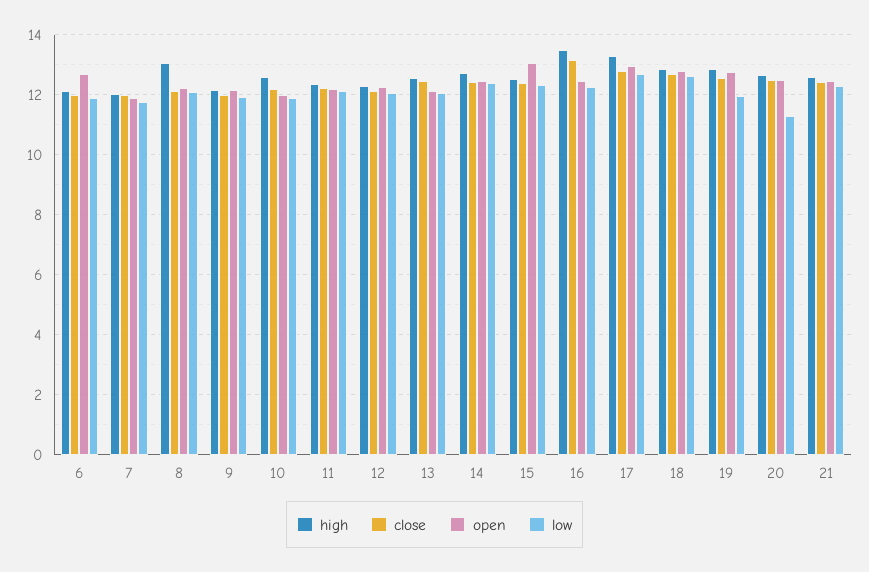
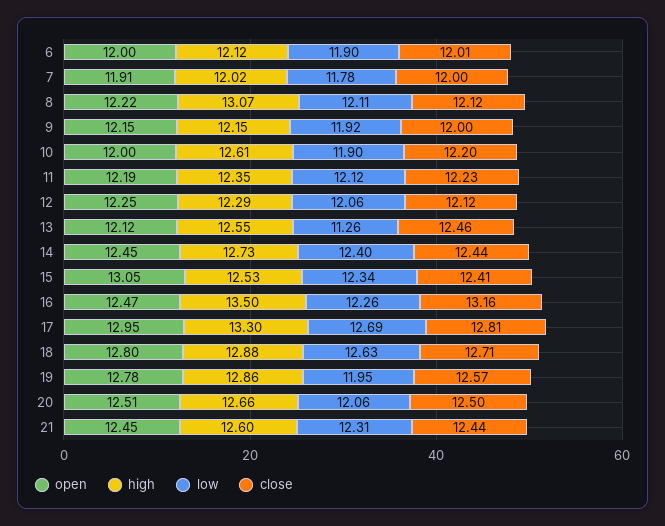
  {
    "high": {
      "6": 12.12,
      "7": 12.02,
      "8": 13.07,
      "9": 12.15,
      "10": 12.61,
      "11": 12.35,
      "12": 12.29,
      "13": 12.55,
      "14": 12.73,
      "15": 12.53,
      "16": 13.5,
      "17": 13.3,
      "18": 12.88,
      "19": 12.86,
      "20": 12.66,
      "21": 12.6
    },
    "close": {
      "6": 12.01,
      "7": 12,
      "8": 12.12,
      "9": 12,
      "10": 12.2,
      "11": 12.23,
      "12": 12.12,
      "13": 12.46,
      "14": 12.44,
      "15": 12.41,
      "16": 13.16,
      "17": 12.81,
      "18": 12.71,
      "19": 12.57,
      "20": 12.5,
      "21": 12.44
    },
    "open": {
-     "6": 12.75,
+     "6": 12,
      "7": 11.91,
      "8": 12.22,
      "9": 12.15,
      "10": 12,
      "11": 12.19,
      "12": 12.25,
      "13": 12.12,
      "14": 12.45,
      "15": 13.05,
      "16": 12.47,
      "17": 12.95,
      "18": 12.8,
      "19": 12.78,
      "20": 12.51,
      "21": 12.45
    },
    "low": {
      "6": 11.9,
      "7": 11.78,
      "8": 12.11,
      "9": 11.92,
      "10": 11.9,
      "11": 12.12,
      "12": 12.06,
-     "13": 12,
+     "13": 11.26,
      "14": 12.4,
      "15": 12.34,
      "16": 12.26,
      "17": 12.69,
      "18": 12.63,
      "19": 11.95,
-     "20": 11.25,
+     "20": 12.06,
      "21": 12.31
    }
  }

